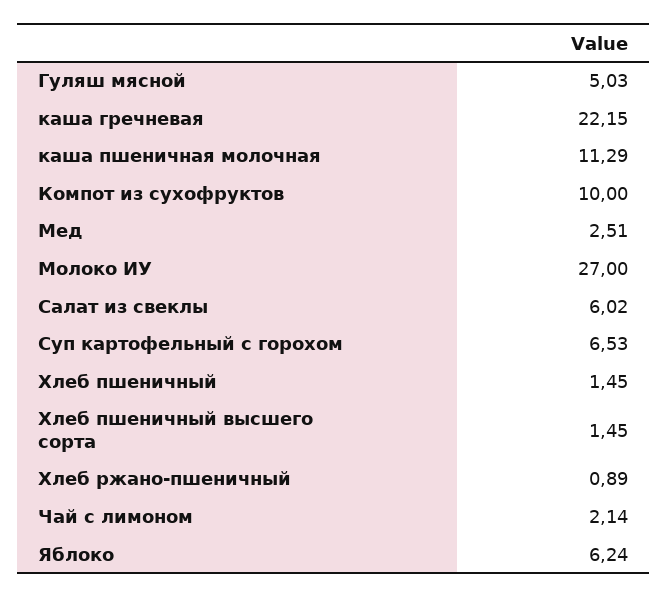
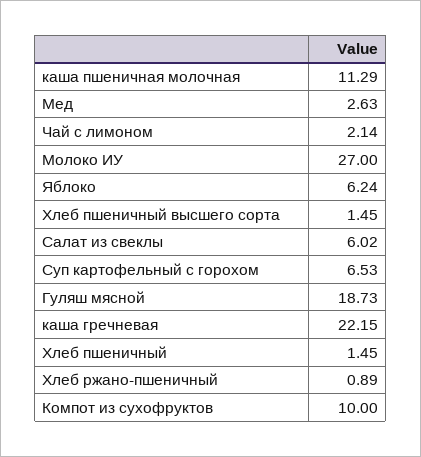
  {
-   "Гуляш мясной": 5.03,
+   "Гуляш мясной": 18.73,
    "каша гречневая": 22.15,
    "каша пшеничная молочная": 11.29,
    "Компот из сухофруктов": 10,
-   "Мед": 2.51,
+   "Мед": 2.63,
    "Молоко ИУ": 27,
    "Салат из свеклы": 6.02,
    "Суп картофельный с горохом": 6.53,
    "Хлеб пшеничный": 1.45,
    "Хлеб пшеничный высшего сорта": 1.45,
    "Хлеб ржано-пшеничный": 0.89,
    "Чай с лимоном": 2.14,
    "Яблоко": 6.24
  }

